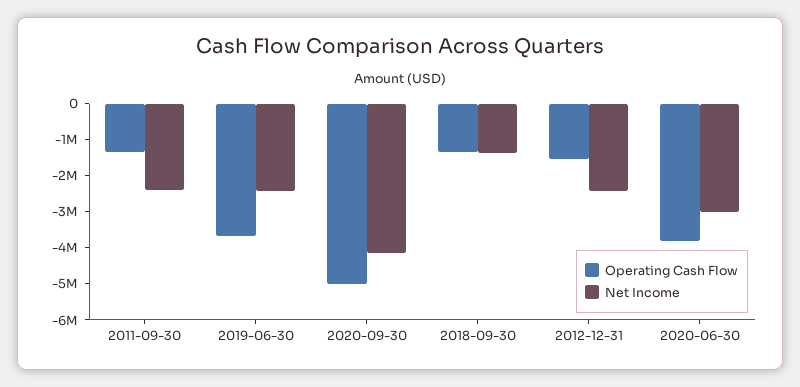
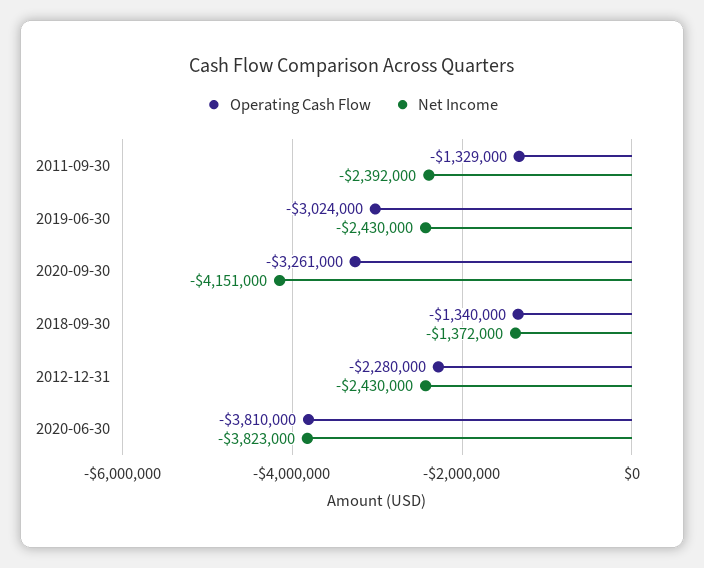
  {
    "Operating Cash Flow": {
      "2011-09-30": -1329000,
-     "2019-06-30": -3750000,
+     "2019-06-30": -3024000,
-     "2020-09-30": -5000000,
+     "2020-09-30": -3261000,
      "2018-09-30": -1340000,
-     "2012-12-31": -1500000,
+     "2012-12-31": -2280000,
      "2020-06-30": -3810000
    },
    "Net Income": {
      "2011-09-30": -2392000,
      "2019-06-30": -2430000,
      "2020-09-30": -4151000,
      "2018-09-30": -1372000,
      "2012-12-31": -2430000,
-     "2020-06-30": -3000000
+     "2020-06-30": -3823000
    }
  }

